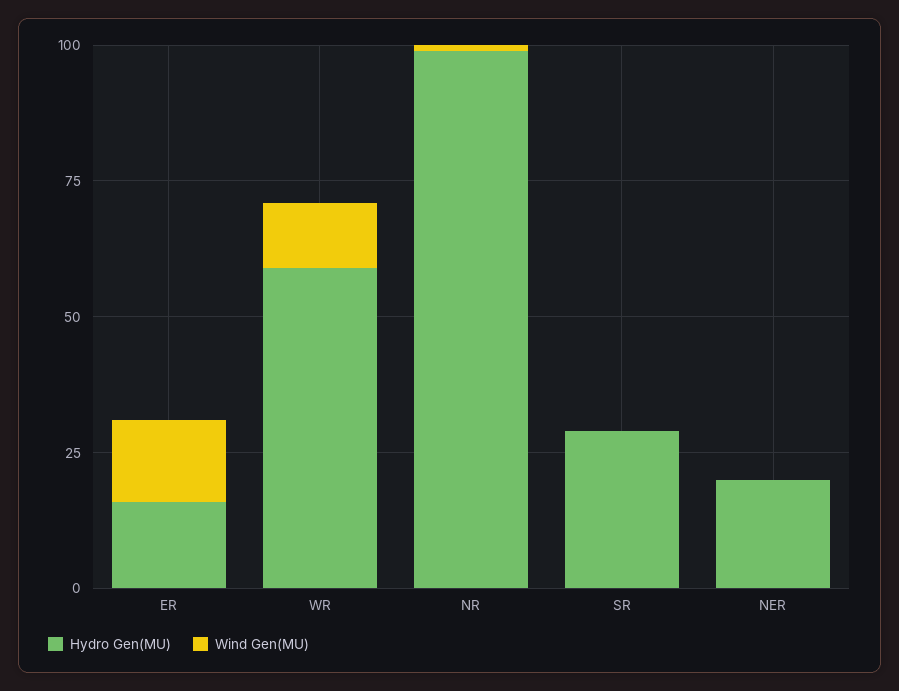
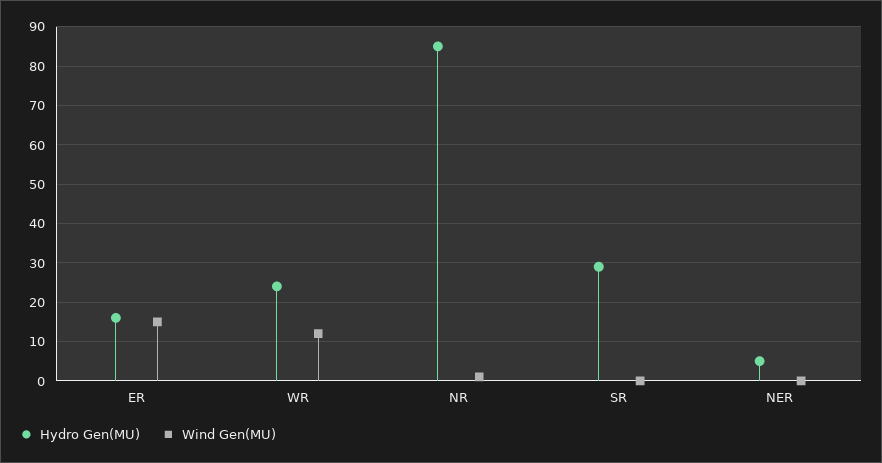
  {
    "Hydro Gen(MU)": {
      "ER": 15,
-     "WR": 60,
+     "WR": 25,
-     "NR": 100,
+     "NR": 85,
      "SR": 30,
-     "NER": 20
+     "NER": 5
    },
    "Wind Gen(MU)": {
      "ER": 15,
      "WR": 10,
      "NR": 0,
      "SR": 0,
      "NER": 0
    }
  }

